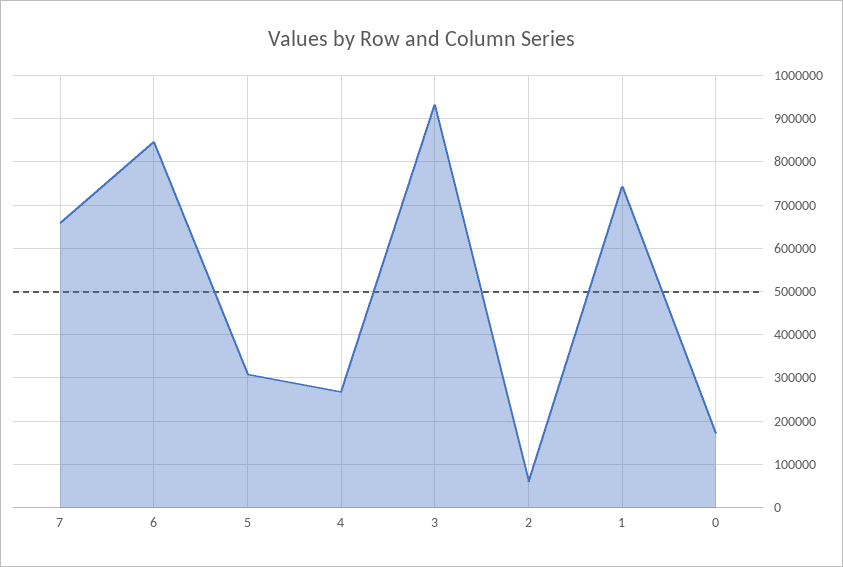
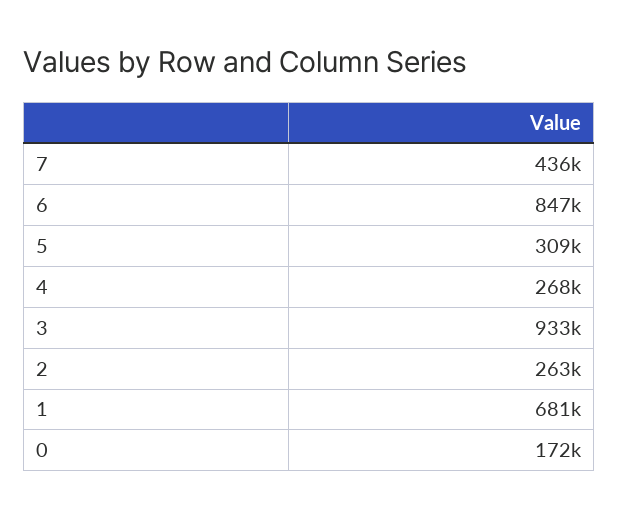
  {
-   "7": 660000,
+   "7": 436000,
    "6": 847000,
    "5": 309000,
    "4": 268000,
    "3": 933000,
-   "2": 60000,
+   "2": 263000,
-   "1": 740000,
+   "1": 681000,
    "0": 172000
  }

